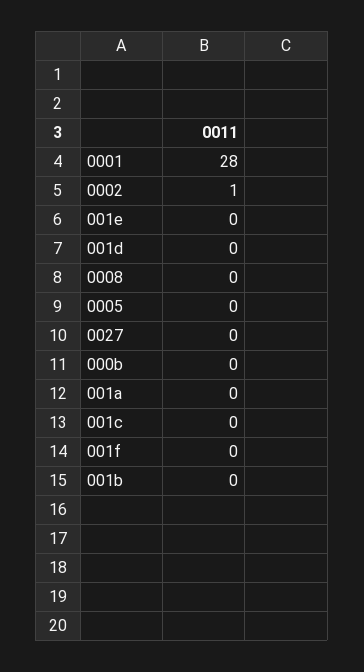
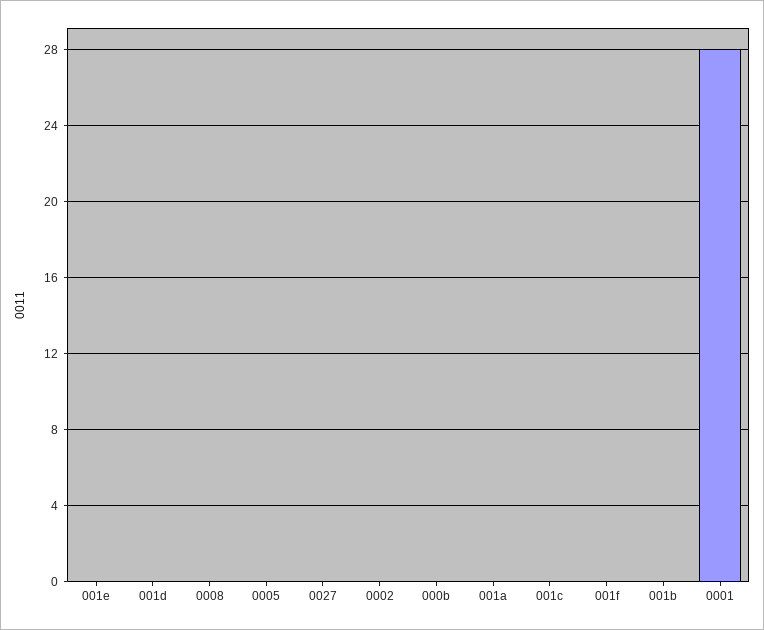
  {
    "0001": 28,
-   "0002": 1,
+   "0002": 0,
    "001e": 0,
    "001d": 0,
    "0008": 0,
    "0005": 0,
    "0027": 0,
    "000b": 0,
    "001a": 0,
    "001c": 0,
    "001f": 0,
    "001b": 0
  }

